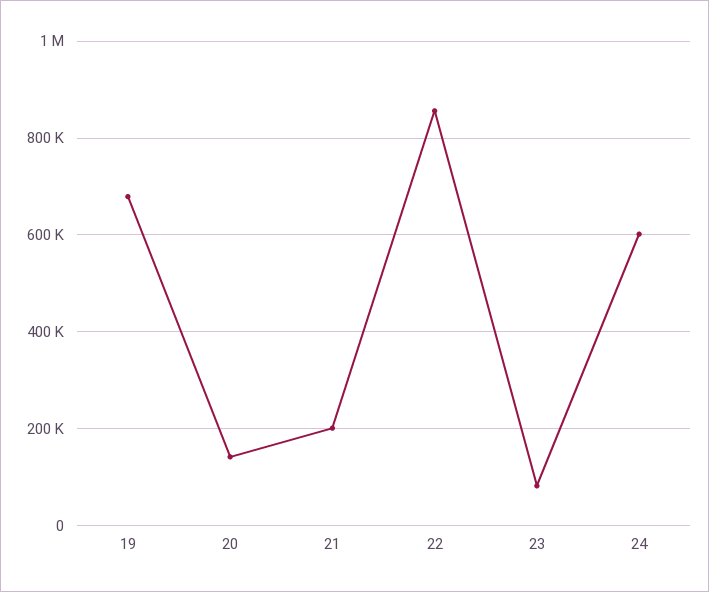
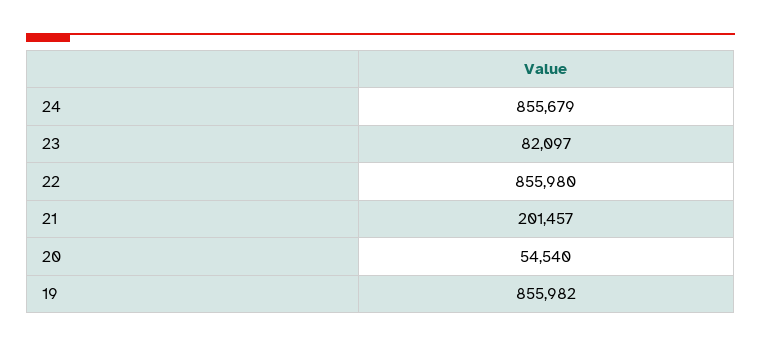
  {
-   "19": 680000,
+   "19": 855982,
-   "20": 140000,
+   "20": 54540,
    "21": 201457,
    "22": 855980,
    "23": 82097,
-   "24": 600000
+   "24": 855679
  }

